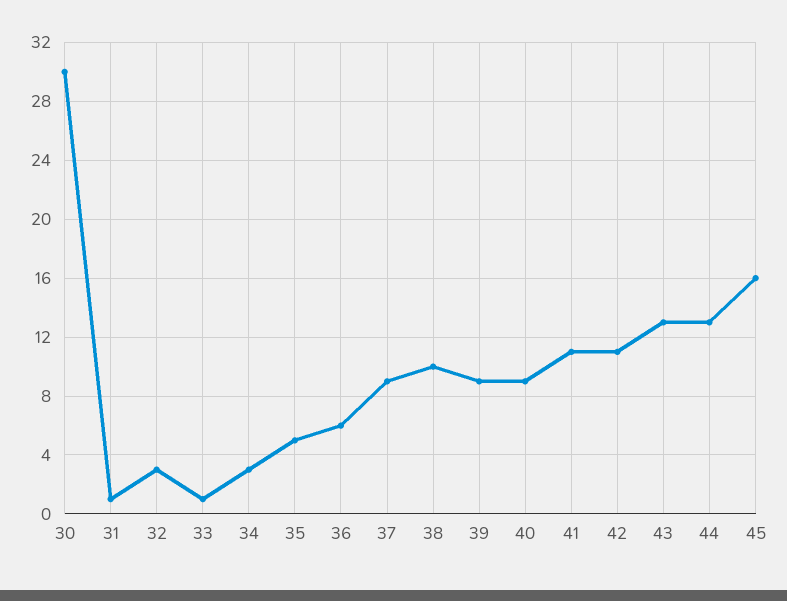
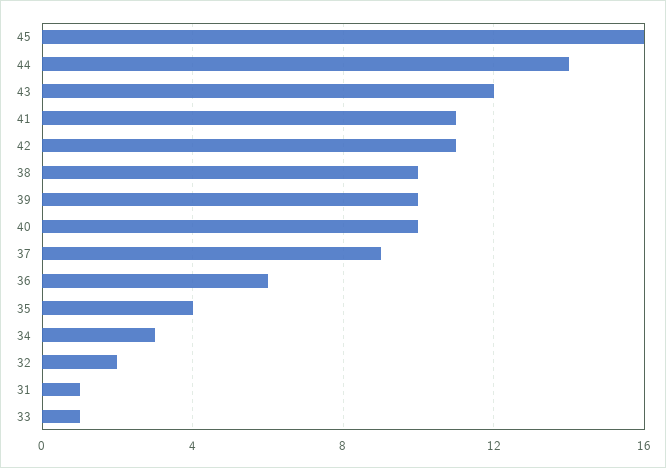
  {
-   "30": 30,
    "31": 1,
-   "32": 3,
+   "32": 2,
    "33": 1,
    "34": 3,
-   "35": 5,
+   "35": 4,
    "36": 6,
    "37": 9,
    "38": 10,
-   "39": 9,
+   "39": 10,
-   "40": 9,
+   "40": 10,
    "41": 11,
    "42": 11,
-   "43": 13,
+   "43": 12,
-   "44": 13,
+   "44": 14,
    "45": 16
  }

